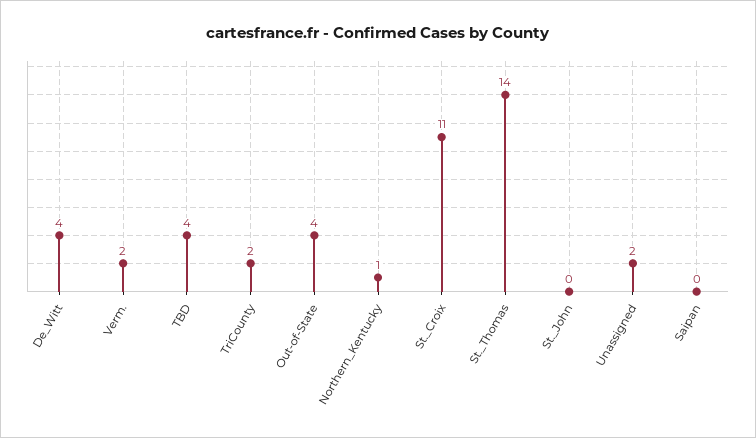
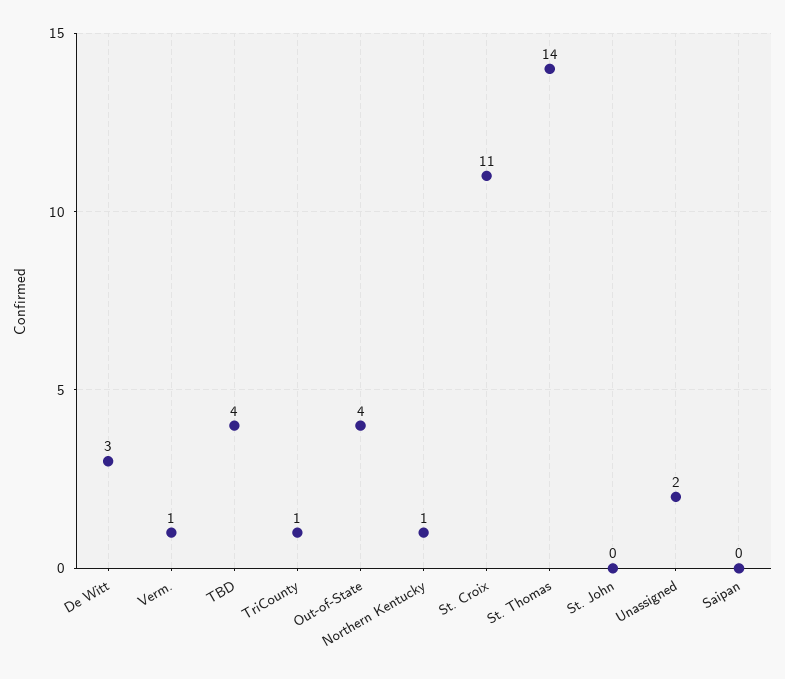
  {
-   "De_Witt": 4,
+   "De_Witt": 3,
-   "Verm.": 2,
+   "Verm.": 1,
    "TBD": 4,
-   "TriCounty": 2,
+   "TriCounty": 1,
    "Out-of-State": 4,
    "Northern_Kentucky": 1,
    "St._Croix": 11,
    "St._Thomas": 14,
    "St._John": 0,
    "Unassigned": 2,
    "Saipan": 0
  }

